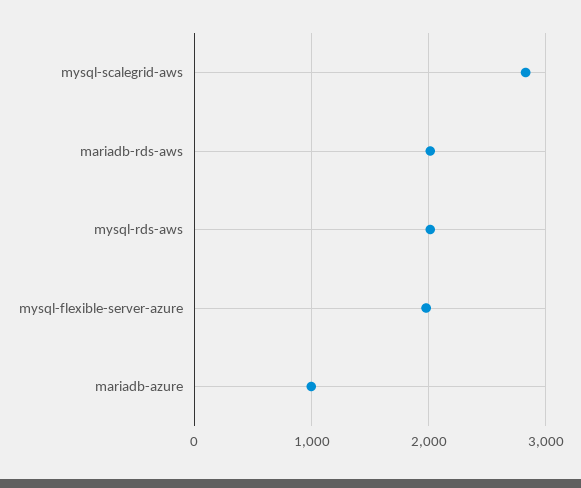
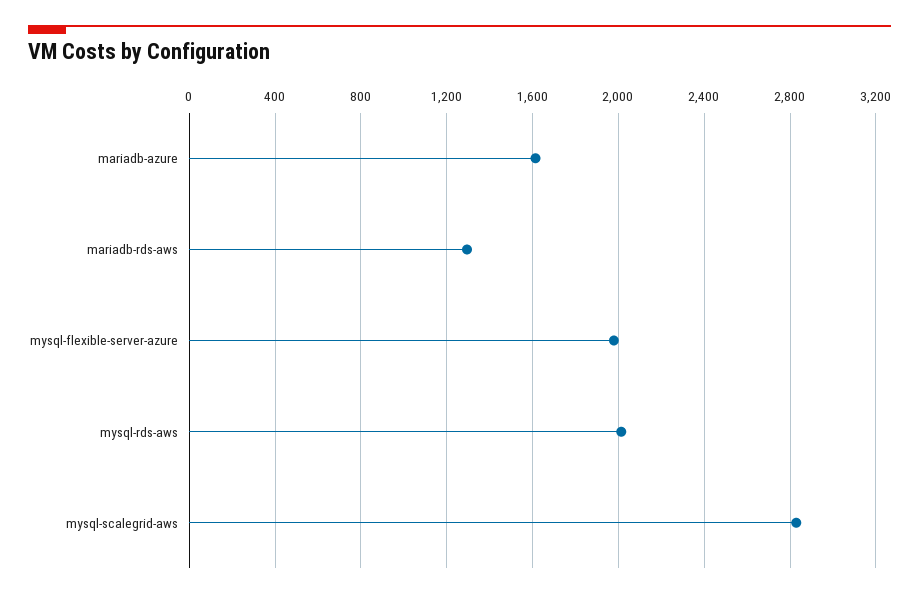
  {
    "mysql-scalegrid-aws": 2850,
-   "mariadb-rds-aws": 2000,
+   "mariadb-rds-aws": 1300,
    "mysql-rds-aws": 2000,
    "mysql-flexible-server-azure": 2000,
-   "mariadb-azure": 1000
+   "mariadb-azure": 1600
  }

